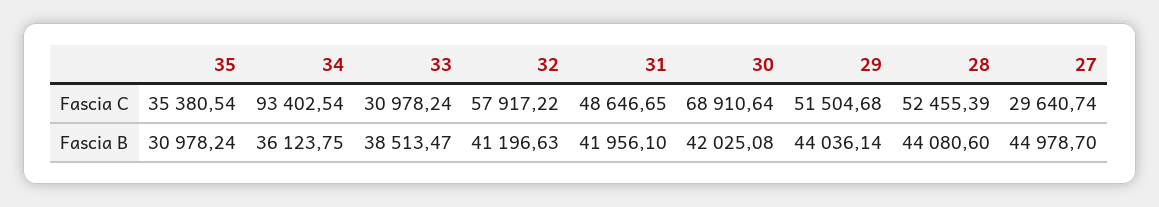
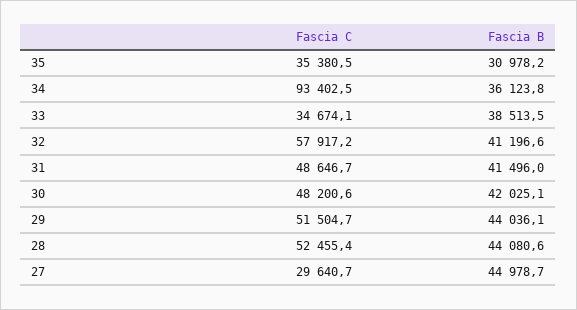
  {
    "35": {
      "Fascia C": 35380.54,
      "Fascia B": 30978.24
    },
    "34": {
      "Fascia C": 93402.54,
      "Fascia B": 36123.75
    },
    "33": {
-     "Fascia C": 30978.24,
+     "Fascia C": 34674.1,
      "Fascia B": 38513.47
    },
    "32": {
      "Fascia C": 57917.22,
      "Fascia B": 41196.63
    },
    "31": {
      "Fascia C": 48646.65,
-     "Fascia B": 41956.1
+     "Fascia B": 41496
    },
    "30": {
-     "Fascia C": 68910.64,
+     "Fascia C": 48200.6,
      "Fascia B": 42025.08
    },
    "29": {
      "Fascia C": 51504.68,
      "Fascia B": 44036.14
    },
    "28": {
      "Fascia C": 52455.39,
      "Fascia B": 44080.6
    },
    "27": {
      "Fascia C": 29640.74,
      "Fascia B": 44978.7
    }
  }

